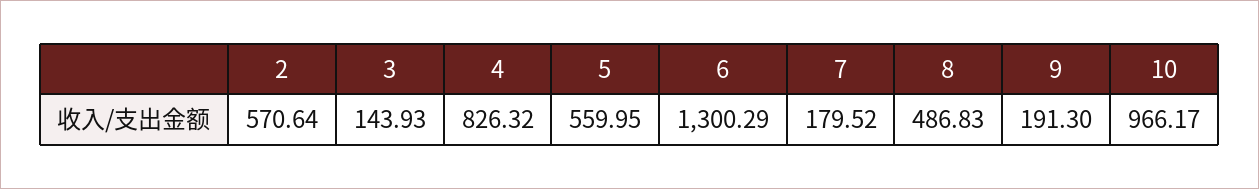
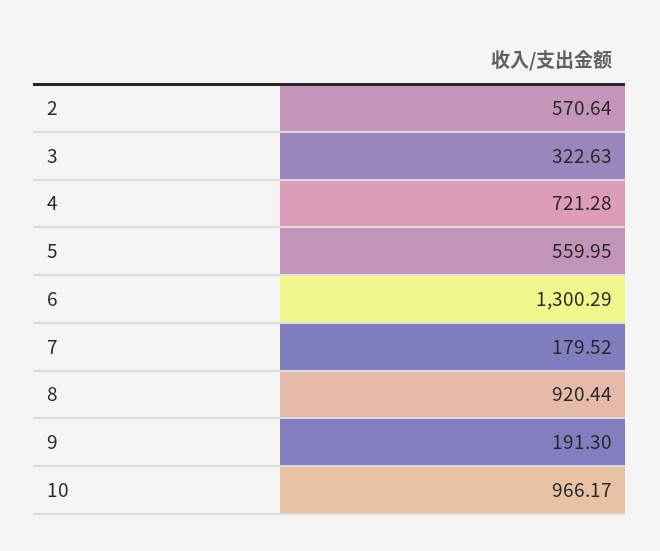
  {
    "2": 570.64,
-   "3": 143.93,
+   "3": 322.63,
-   "4": 826.32,
+   "4": 721.28,
    "5": 559.95,
    "6": 1300.29,
    "7": 179.52,
-   "8": 486.83,
+   "8": 920.44,
    "9": 191.3,
    "10": 966.17
  }

